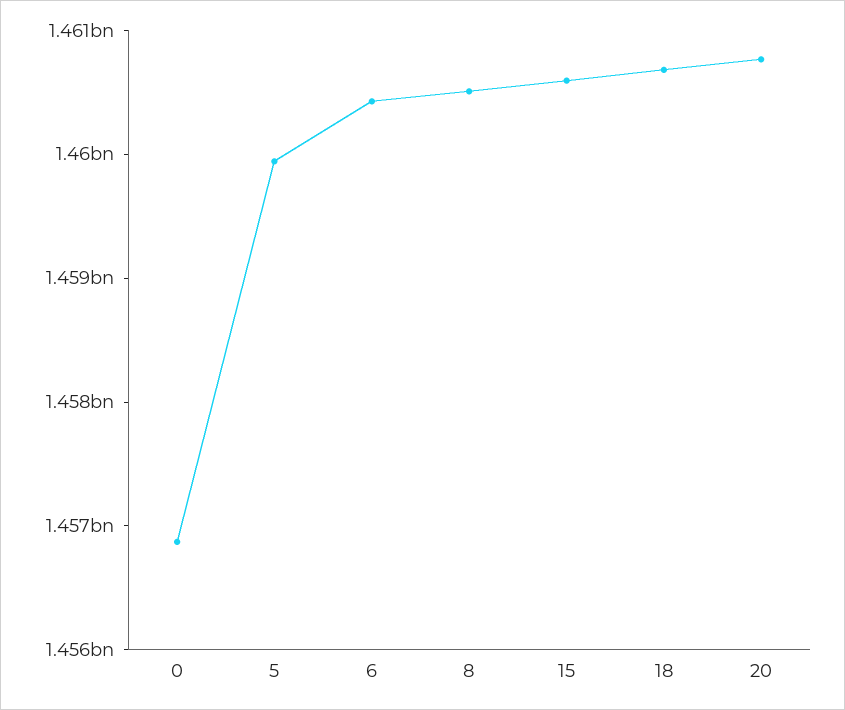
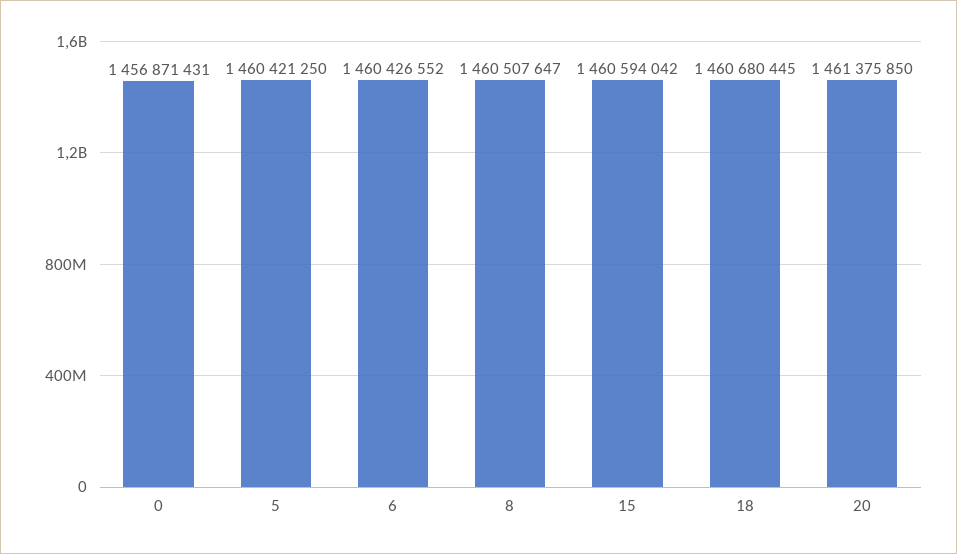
  {
    "0": 1456871431,
-   "5": 1460000000,
+   "5": 1460421250,
    "6": 1460426552,
    "8": 1460507647,
    "15": 1460594042,
    "18": 1460680445,
-   "20": 1460800000
+   "20": 1461375850
  }

